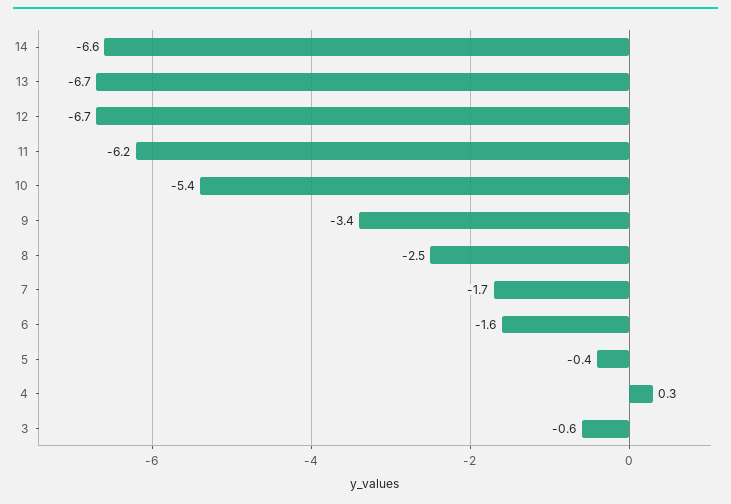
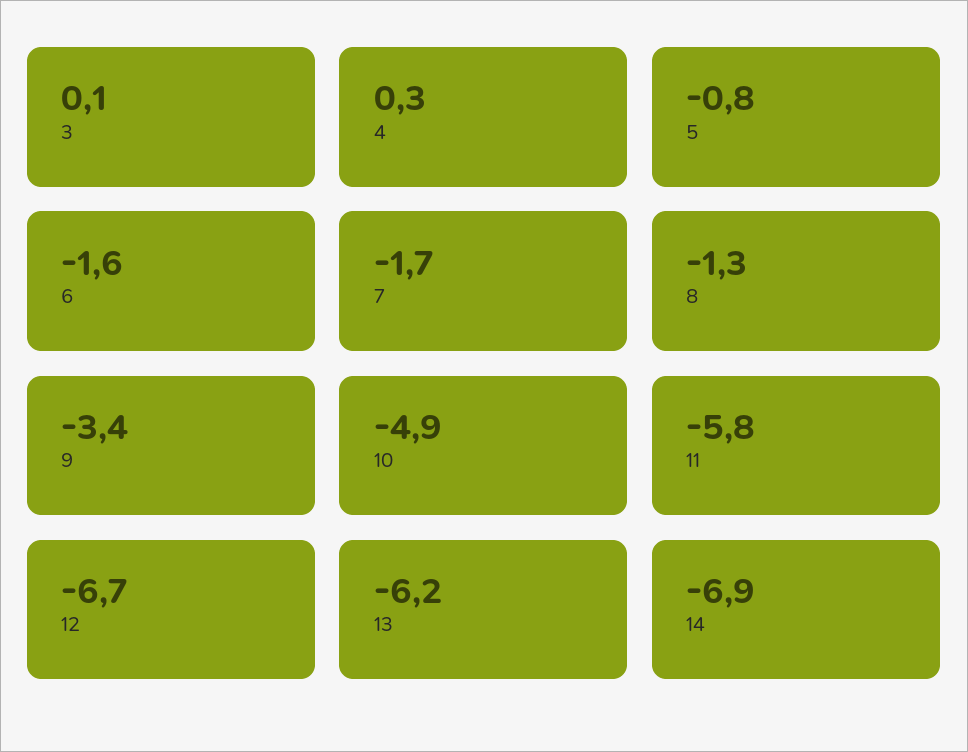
  {
-   "14": -6.6,
+   "14": -6.9,
-   "13": -6.7,
+   "13": -6.2,
    "12": -6.7,
-   "11": -6.2,
+   "11": -5.8,
-   "10": -5.4,
+   "10": -4.9,
    "9": -3.4,
-   "8": -2.5,
+   "8": -1.3,
    "7": -1.7,
    "6": -1.6,
-   "5": -0.4,
+   "5": -0.8,
    "4": 0.3,
-   "3": -0.6
+   "3": 0.1
  }

